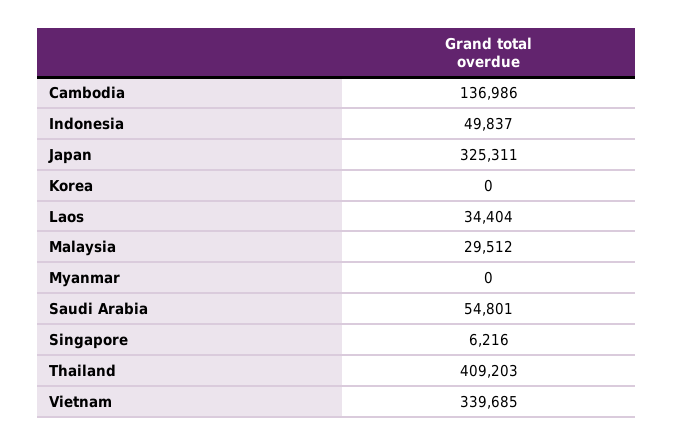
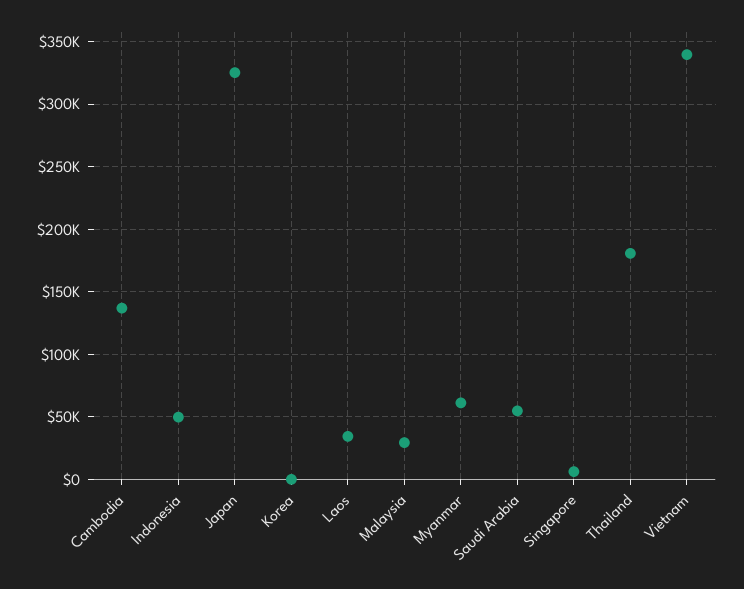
  {
    "Cambodia": 136986,
    "Indonesia": 49837,
    "Japan": 325311,
    "Korea": 0,
    "Laos": 34404,
    "Malaysia": 29512,
-   "Myanmar": 0,
+   "Myanmar": 60000,
    "Saudi Arabia": 54801,
    "Singapore": 6216,
-   "Thailand": 409203,
+   "Thailand": 180000,
    "Vietnam": 339685
  }

